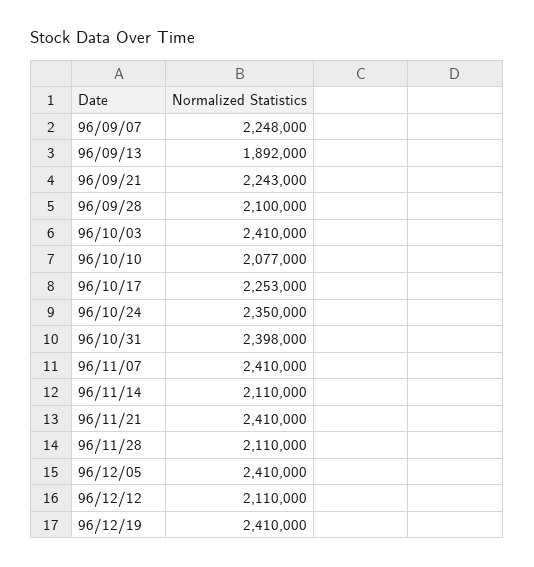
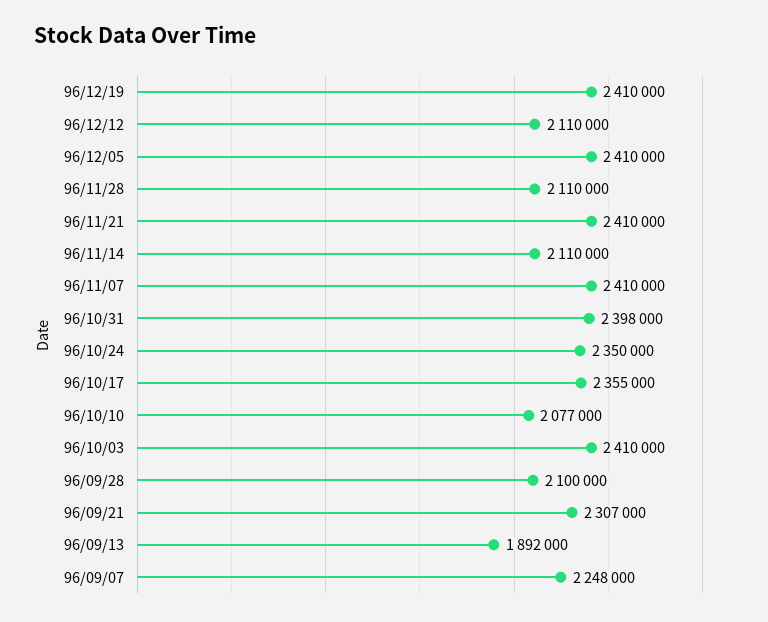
  {
    "96/09/07": 2248000,
    "96/09/13": 1892000,
-   "96/09/21": 2243000,
+   "96/09/21": 2307000,
    "96/09/28": 2100000,
    "96/10/03": 2410000,
    "96/10/10": 2077000,
-   "96/10/17": 2253000,
+   "96/10/17": 2355000,
    "96/10/24": 2350000,
    "96/10/31": 2398000,
    "96/11/07": 2410000,
    "96/11/14": 2110000,
    "96/11/21": 2410000,
    "96/11/28": 2110000,
    "96/12/05": 2410000,
    "96/12/12": 2110000,
    "96/12/19": 2410000
  }

